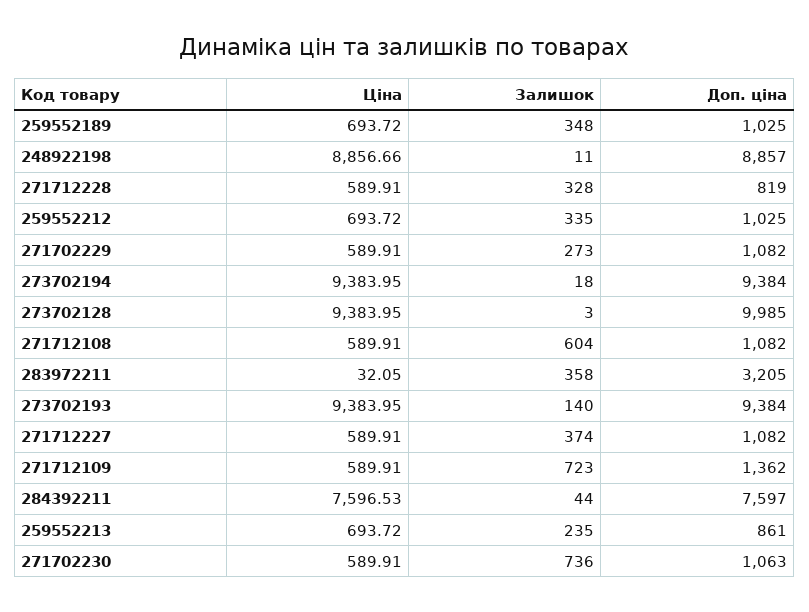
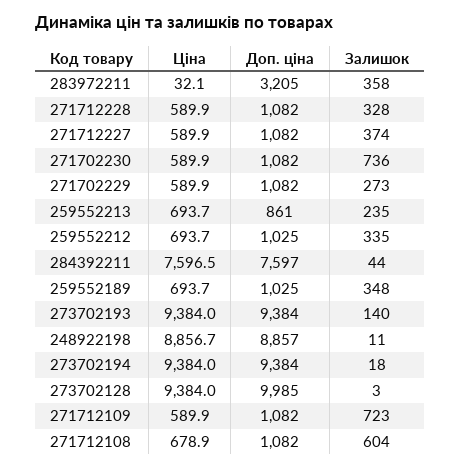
  {
    "Ціна": {
      "259552189": 693.72,
      "248922198": 8856.66,
      "271712228": 589.91,
      "259552212": 693.72,
      "271702229": 589.91,
      "273702194": 9383.95,
      "273702128": 9383.95,
-     "271712108": 589.91,
+     "271712108": 678.9,
      "283972211": 32.05,
      "273702193": 9383.95,
      "271712227": 589.91,
      "271712109": 589.91,
      "284392211": 7596.53,
      "259552213": 693.72,
      "271702230": 589.91
    },
    "Залишок": {
      "259552189": 348,
      "248922198": 11,
      "271712228": 328,
      "259552212": 335,
      "271702229": 273,
      "273702194": 18,
      "273702128": 3,
      "271712108": 604,
      "283972211": 358,
      "273702193": 140,
      "271712227": 374,
      "271712109": 723,
      "284392211": 44,
      "259552213": 235,
      "271702230": 736
    },
    "Доп. ціна": {
      "259552189": 1025,
      "248922198": 8857,
-     "271712228": 819,
+     "271712228": 1082,
      "259552212": 1025,
      "271702229": 1082,
      "273702194": 9384,
      "273702128": 9985,
      "271712108": 1082,
      "283972211": 3205,
      "273702193": 9384,
      "271712227": 1082,
-     "271712109": 1362,
+     "271712109": 1082,
      "284392211": 7597,
      "259552213": 861,
-     "271702230": 1063
+     "271702230": 1082
    }
  }

